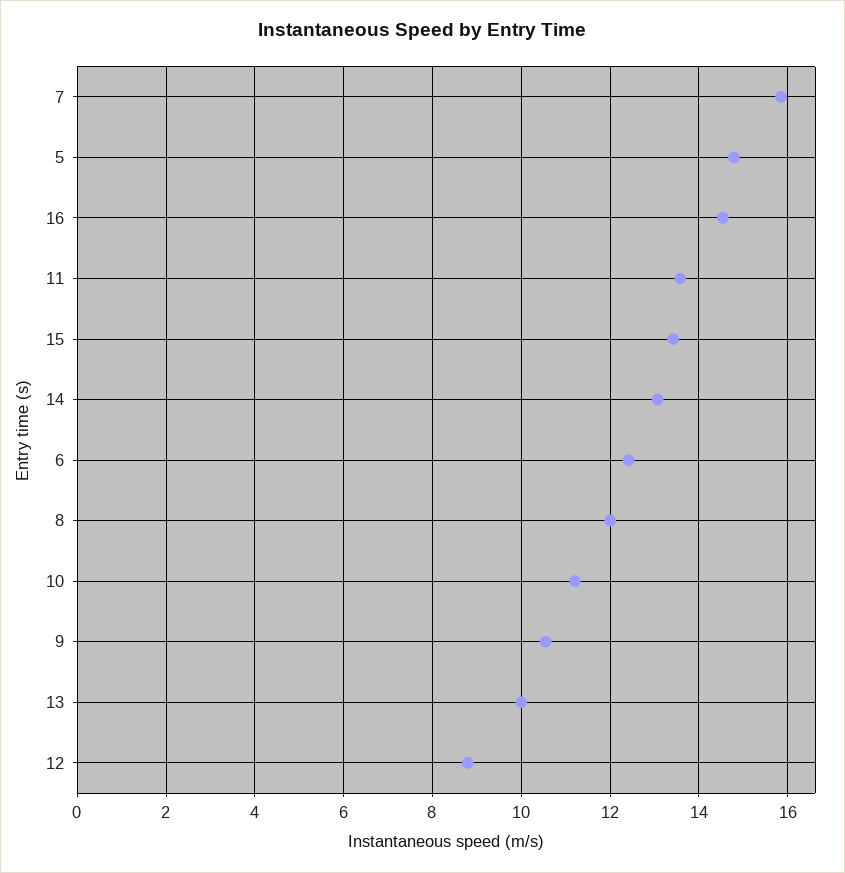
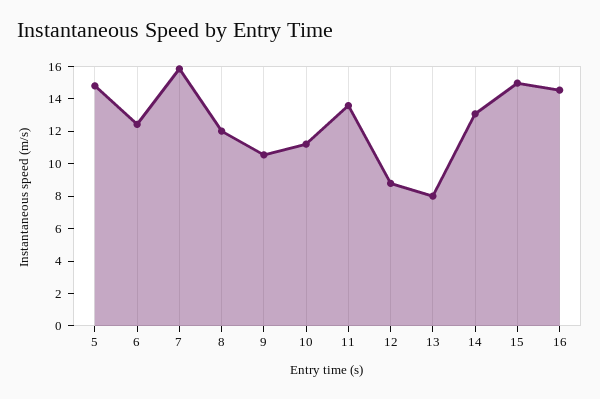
  {
    "7": 15.8,
    "5": 14.8,
    "16": 14.6,
    "11": 13.6,
-   "15": 13.4,
+   "15": 15,
    "14": 13,
    "6": 12.4,
    "8": 12,
    "10": 11.2,
    "9": 10.6,
-   "13": 10,
+   "13": 8,
    "12": 8.8
  }

